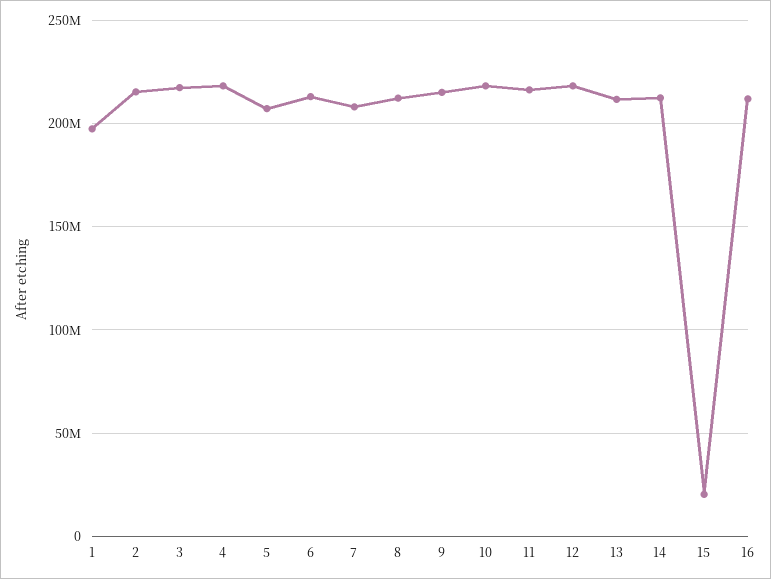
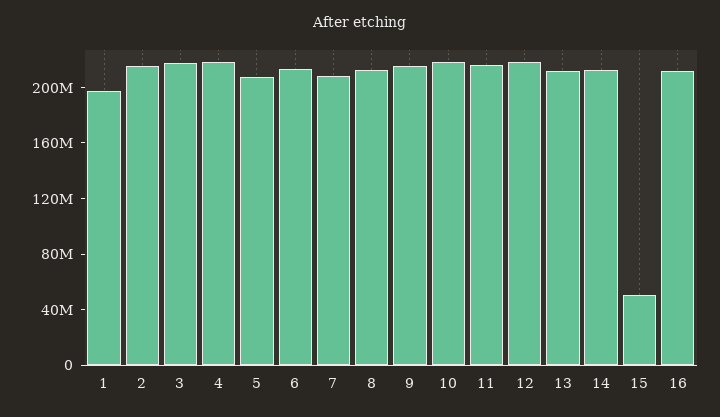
  {
    "1": 195000000,
    "2": 215000000,
    "3": 215000000,
    "4": 220000000,
    "5": 205000000,
    "6": 215000000,
    "7": 210000000,
    "8": 210000000,
    "9": 215000000,
    "10": 220000000,
    "11": 215000000,
    "12": 220000000,
    "13": 210000000,
    "14": 210000000,
-   "15": 20000000,
+   "15": 50000000,
    "16": 210000000
  }

